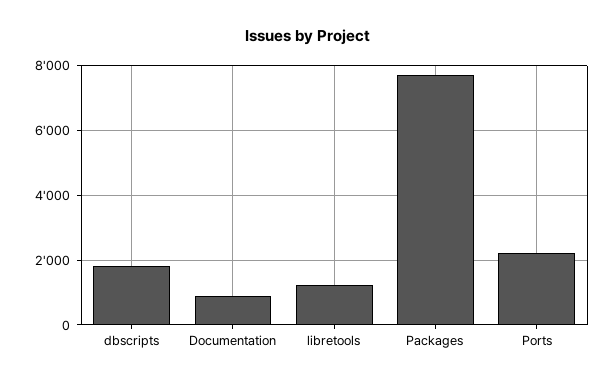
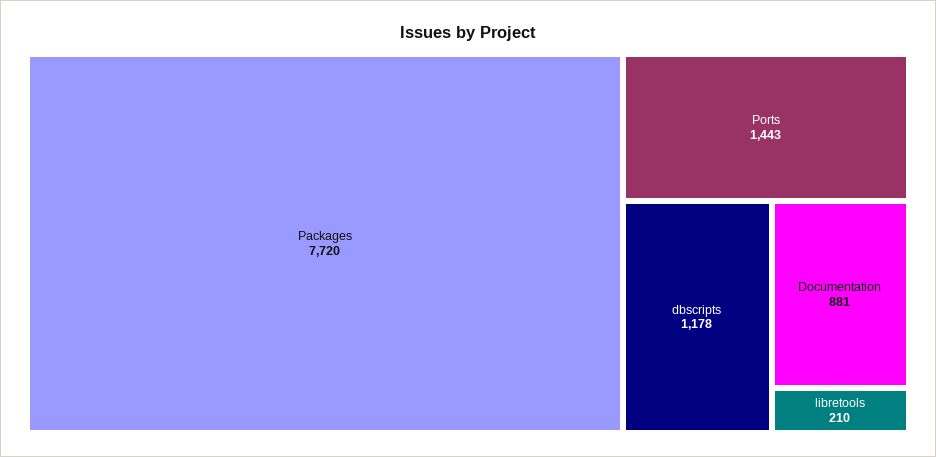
  {
-   "dbscripts": 1800,
+   "dbscripts": 1178,
    "Documentation": 881,
-   "libretools": 1200,
+   "libretools": 210,
    "Packages": 7720,
-   "Ports": 2200
+   "Ports": 1443
  }

